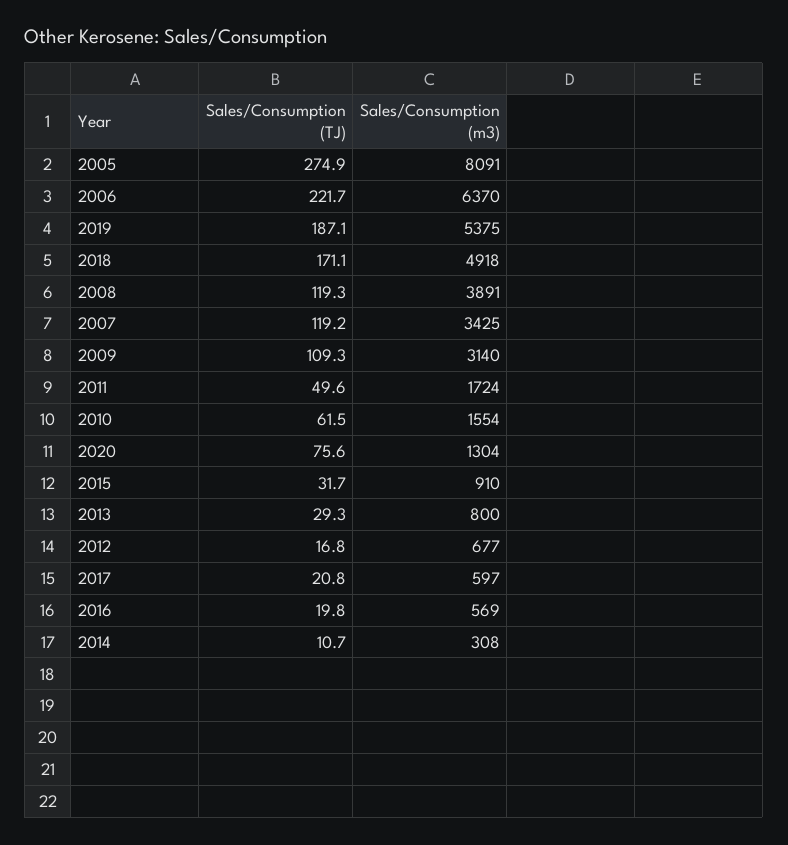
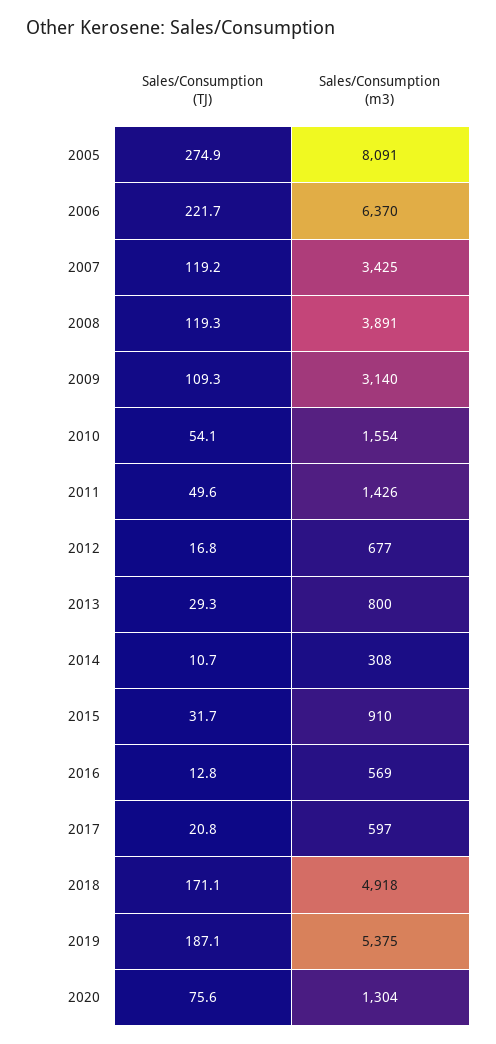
  {
    "Sales/Consumption (TJ)": {
      "2005": 274.9,
      "2006": 221.7,
      "2019": 187.1,
      "2018": 171.1,
      "2008": 119.3,
      "2007": 119.2,
      "2009": 109.3,
      "2011": 49.6,
-     "2010": 61.5,
+     "2010": 54.1,
      "2020": 75.6,
      "2015": 31.7,
      "2013": 29.3,
      "2012": 16.8,
      "2017": 20.8,
-     "2016": 19.8,
+     "2016": 12.8,
      "2014": 10.7
    },
    "Sales/Consumption (m3)": {
      "2005": 8091,
      "2006": 6370,
      "2019": 5375,
      "2018": 4918,
      "2008": 3891,
      "2007": 3425,
      "2009": 3140,
-     "2011": 1724,
+     "2011": 1426,
      "2010": 1554,
      "2020": 1304,
      "2015": 910,
      "2013": 800,
      "2012": 677,
      "2017": 597,
      "2016": 569,
      "2014": 308
    }
  }

